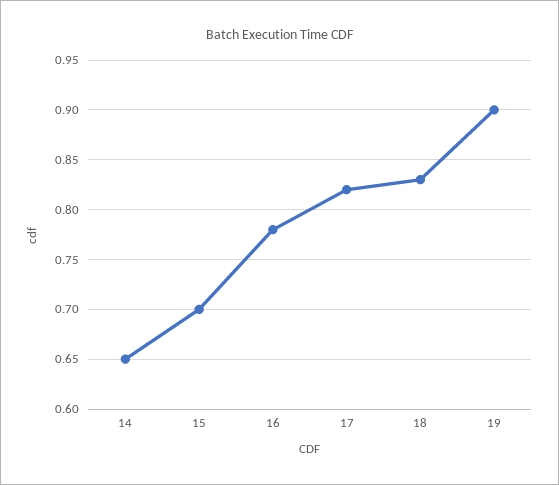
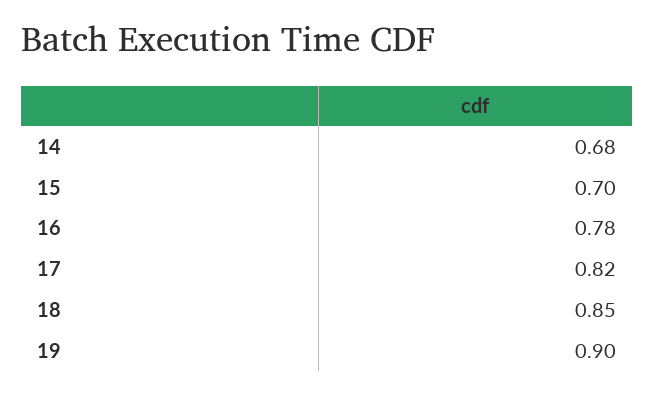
  {
-   "14": 0.65,
+   "14": 0.68,
    "15": 0.7,
    "16": 0.78,
    "17": 0.82,
-   "18": 0.83,
+   "18": 0.85,
    "19": 0.9
  }

